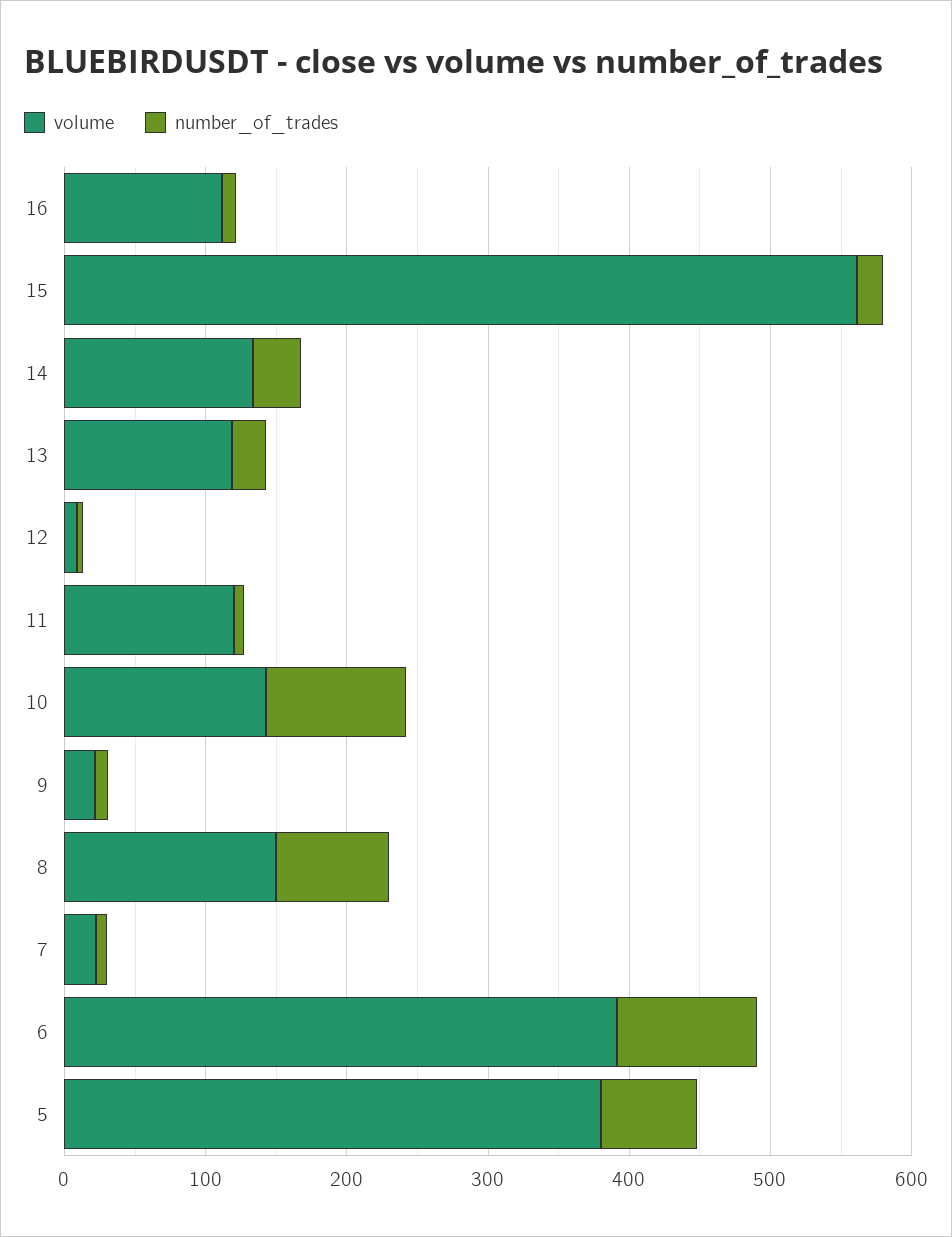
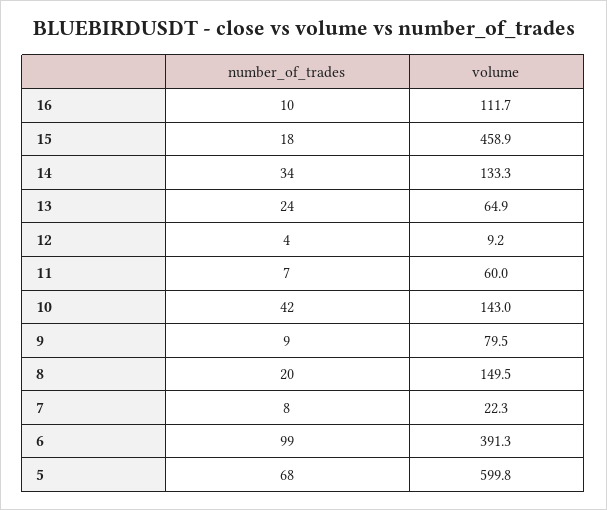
  {
    "volume": {
      "16": 111.7,
-     "15": 560,
+     "15": 458.9,
      "14": 133.3,
-     "13": 120,
+     "13": 64.9,
      "12": 9.2,
-     "11": 120,
+     "11": 60,
      "10": 143,
-     "9": 20,
+     "9": 79.5,
      "8": 149.5,
      "7": 22.3,
      "6": 391.3,
-     "5": 380
+     "5": 599.8
    },
    "number_of_trades": {
      "16": 10,
      "15": 18,
      "14": 34,
      "13": 24,
      "12": 4,
      "11": 7,
-     "10": 100,
+     "10": 42,
      "9": 9,
-     "8": 80,
+     "8": 20,
      "7": 8,
      "6": 99,
      "5": 68
    }
  }

